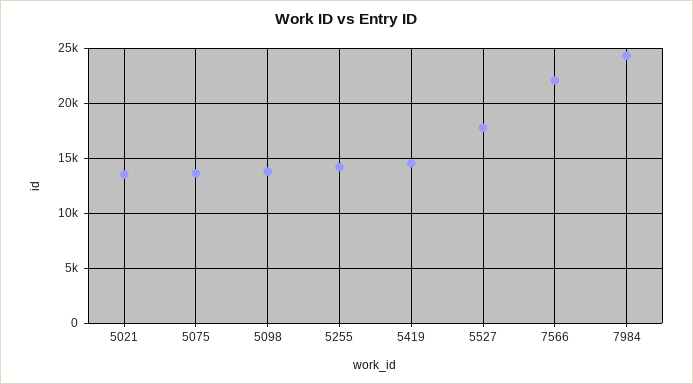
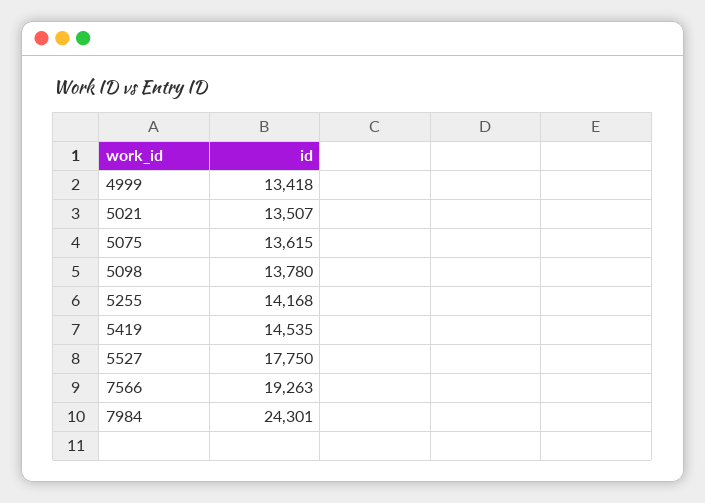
  {
    "5021": 13507,
    "5075": 13615,
    "5098": 13780,
    "5255": 14168,
    "5419": 14535,
    "5527": 17750,
-   "7566": 22000,
+   "7566": 19263,
-   "7984": 24301
+   "7984": 24301,
+   "4999": 13418
  }

